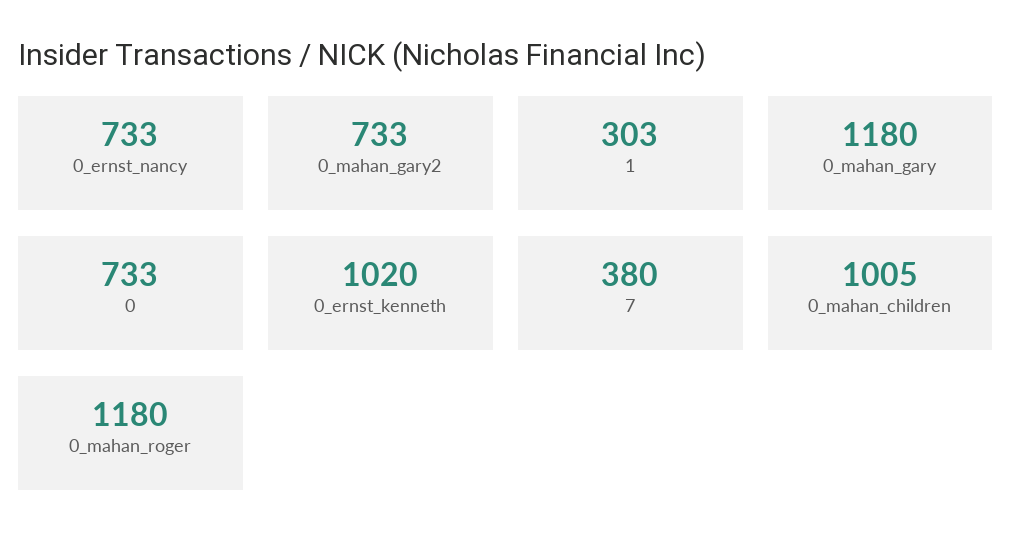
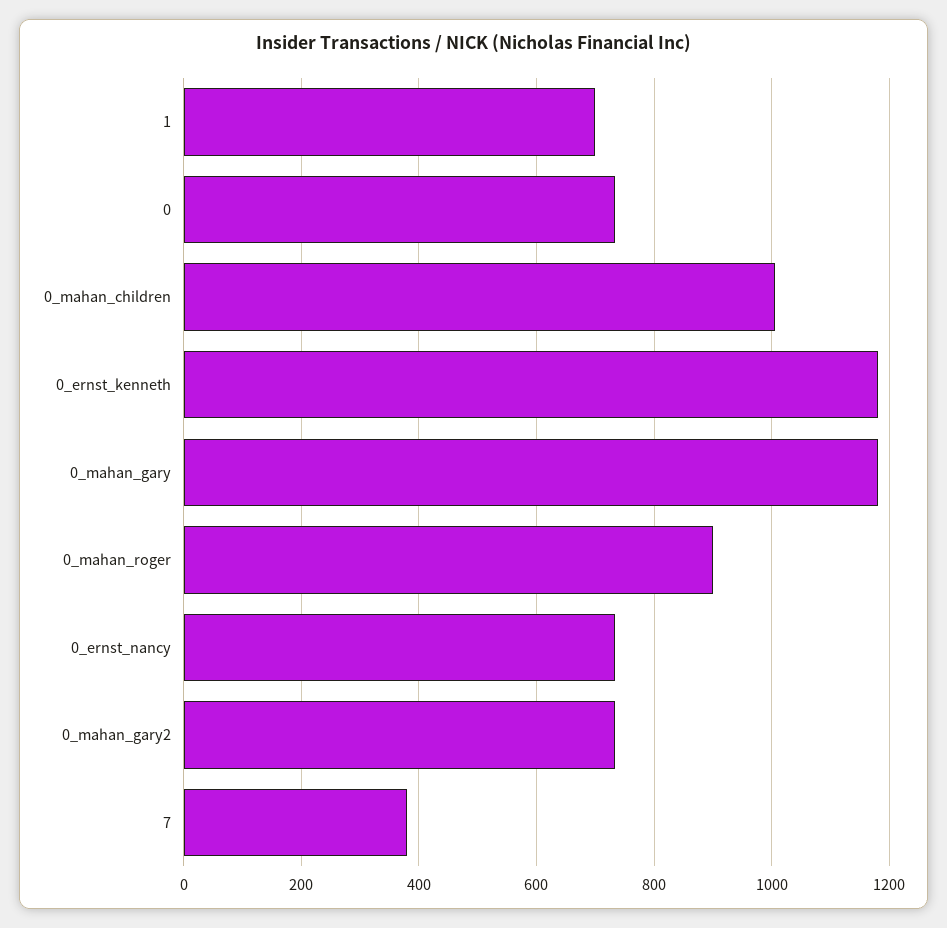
  {
    "0_ernst_nancy": 733,
    "0_mahan_gary2": 733,
-   "1": 303,
+   "1": 700,
    "0_mahan_gary": 1180,
    "0": 733,
-   "0_ernst_kenneth": 1020,
+   "0_ernst_kenneth": 1180,
    "7": 380,
    "0_mahan_children": 1005,
-   "0_mahan_roger": 1180
+   "0_mahan_roger": 900
  }

